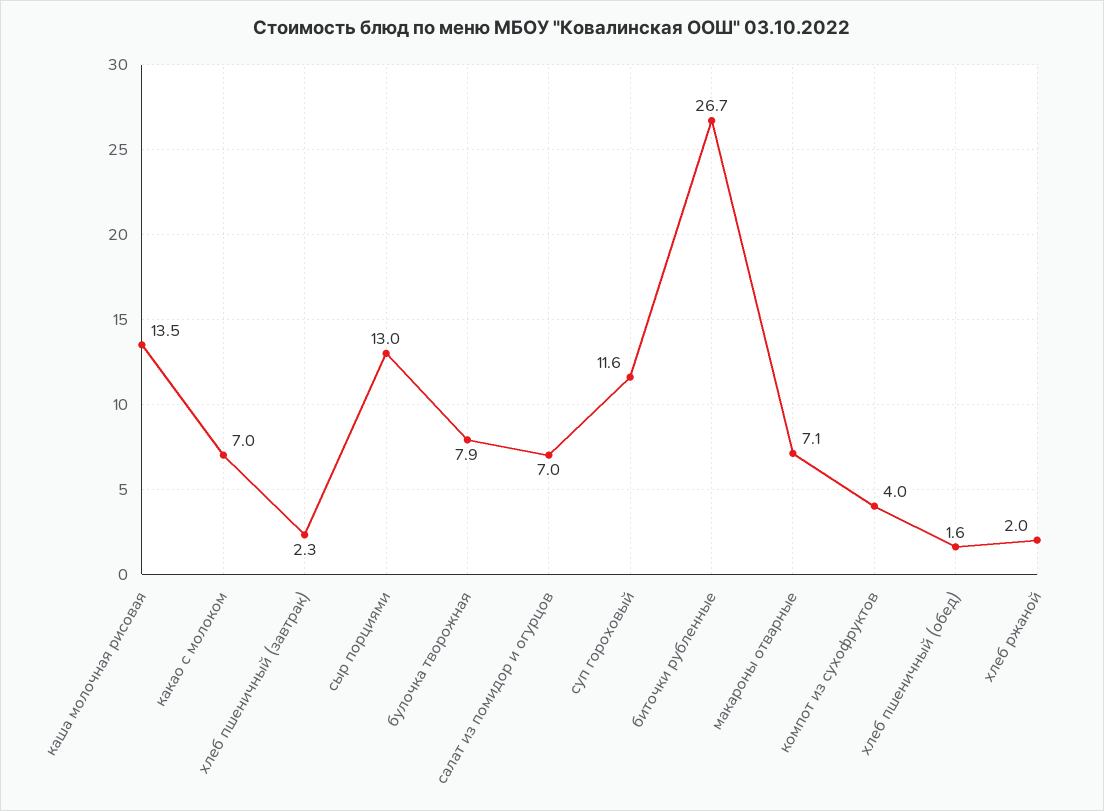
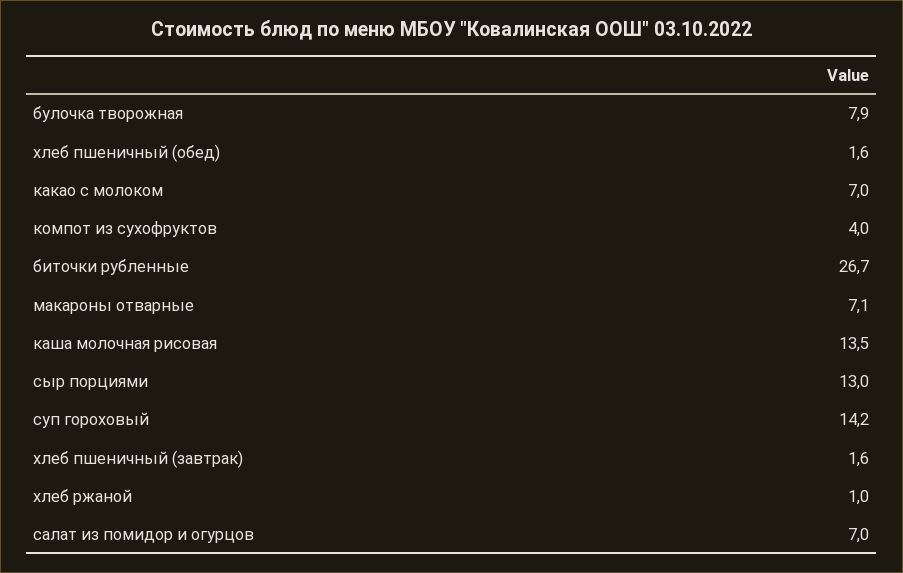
  {
    "каша молочная рисовая": 13.5,
    "какао с молоком": 7,
-   "хлеб пшеничный (завтрак)": 2.3,
+   "хлеб пшеничный (завтрак)": 1.6,
    "сыр порциями": 13,
    "булочка творожная": 7.9,
    "салат из помидор и огурцов": 7,
-   "суп гороховый": 11.6,
+   "суп гороховый": 14.2,
    "биточки рубленные": 26.7,
    "макароны отварные": 7.1,
    "компот из сухофруктов": 4,
    "хлеб пшеничный (обед)": 1.6,
-   "хлеб ржаной": 2
+   "хлеб ржаной": 1
  }

